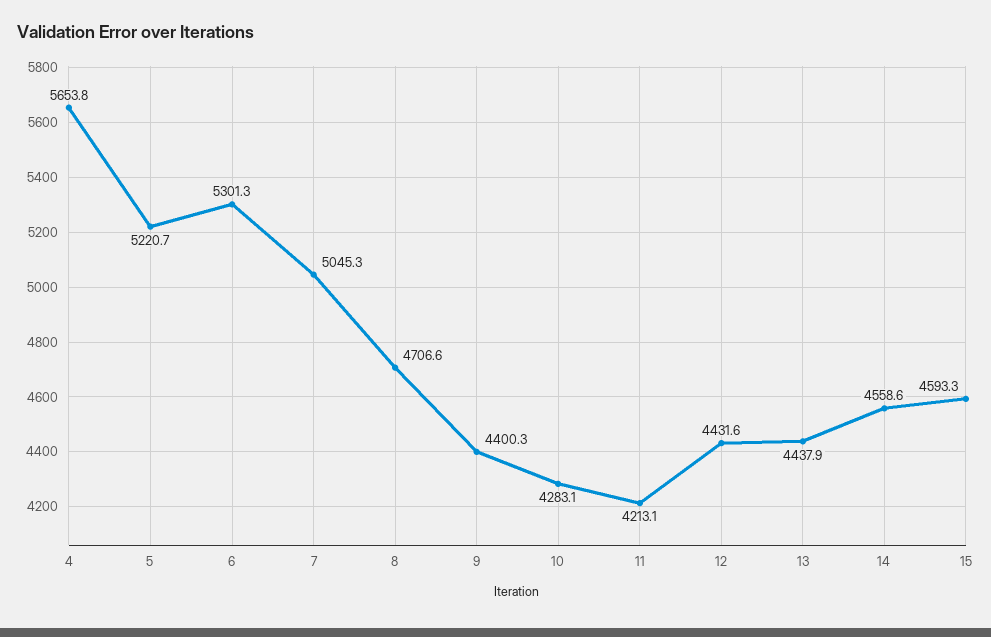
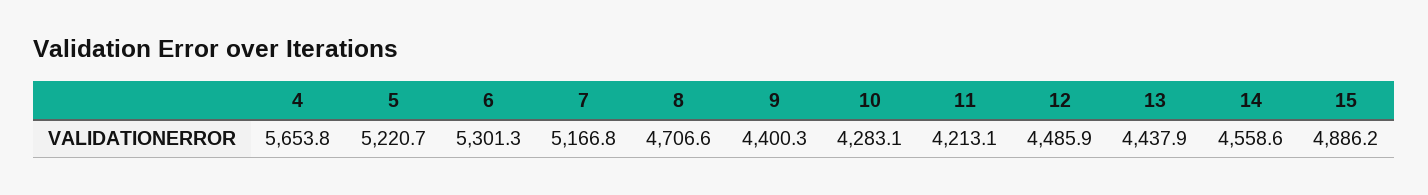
  {
    "4": 5653.8,
    "5": 5220.7,
    "6": 5301.3,
-   "7": 5045.3,
+   "7": 5166.8,
    "8": 4706.6,
    "9": 4400.3,
    "10": 4283.1,
    "11": 4213.1,
-   "12": 4431.6,
+   "12": 4485.9,
    "13": 4437.9,
    "14": 4558.6,
-   "15": 4593.3
+   "15": 4886.2
  }

